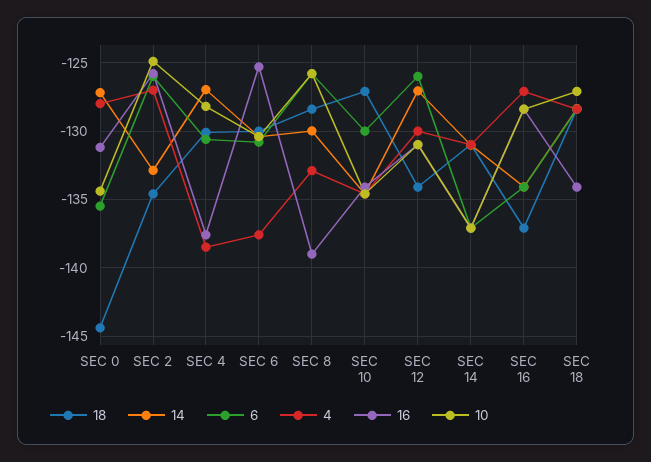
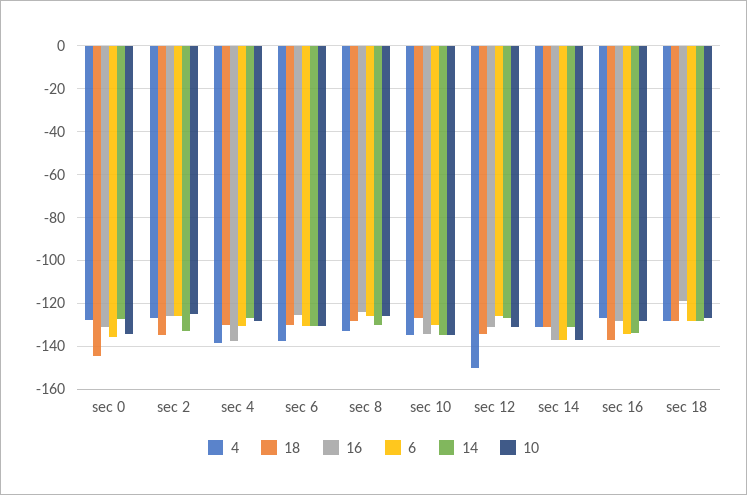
  {
    "18": {
      "SEC 0": -144.5,
      "SEC 2": -134.5,
      "SEC 4": -130,
      "SEC 6": -130,
      "SEC 8": -128.5,
      "SEC 10": -127,
      "SEC 12": -134,
      "SEC 14": -131,
      "SEC 16": -137,
      "SEC 18": -128.5
    },
    "14": {
      "SEC 0": -127,
      "SEC 2": -133,
      "SEC 4": -127,
      "SEC 6": -130.5,
      "SEC 8": -130,
      "SEC 10": -134.5,
      "SEC 12": -127,
      "SEC 14": -131,
      "SEC 16": -134,
      "SEC 18": -128.5
    },
    "6": {
      "SEC 0": -135.5,
      "SEC 2": -126,
      "SEC 4": -130.5,
      "SEC 6": -131,
      "SEC 8": -126,
      "SEC 10": -130,
      "SEC 12": -126,
      "SEC 14": -137,
      "SEC 16": -134,
      "SEC 18": -128.5
    },
    "4": {
      "SEC 0": -128,
      "SEC 2": -127,
      "SEC 4": -138.5,
      "SEC 6": -137.5,
      "SEC 8": -133,
      "SEC 10": -134.5,
-     "SEC 12": -130,
+     "SEC 12": -150,
      "SEC 14": -131,
      "SEC 16": -127,
      "SEC 18": -128.5
    },
    "16": {
      "SEC 0": -131,
      "SEC 2": -126,
      "SEC 4": -137.5,
      "SEC 6": -125.5,
-     "SEC 8": -139,
+     "SEC 8": -125,
      "SEC 10": -134,
      "SEC 12": -131,
      "SEC 14": -137,
      "SEC 16": -128.5,
-     "SEC 18": -134
+     "SEC 18": -120
    },
    "10": {
      "SEC 0": -134.5,
      "SEC 2": -125,
      "SEC 4": -128,
      "SEC 6": -130.5,
      "SEC 8": -126,
      "SEC 10": -134.5,
      "SEC 12": -131,
      "SEC 14": -137,
      "SEC 16": -128.5,
      "SEC 18": -127
    }
  }

